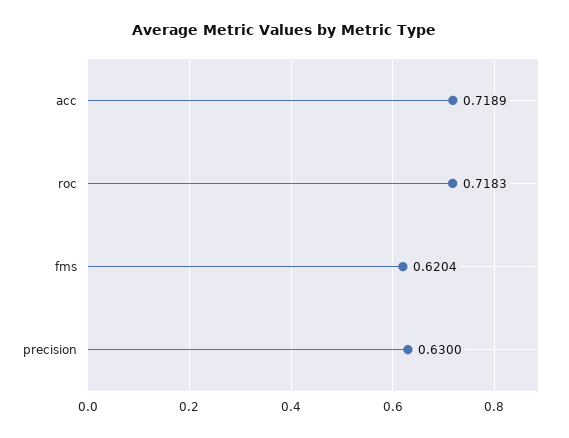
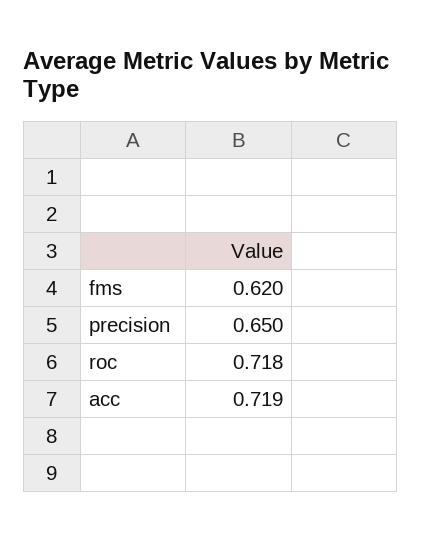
  {
    "acc": 0.7189,
    "roc": 0.7183,
    "fms": 0.6204,
-   "precision": 0.63
+   "precision": 0.65
  }

